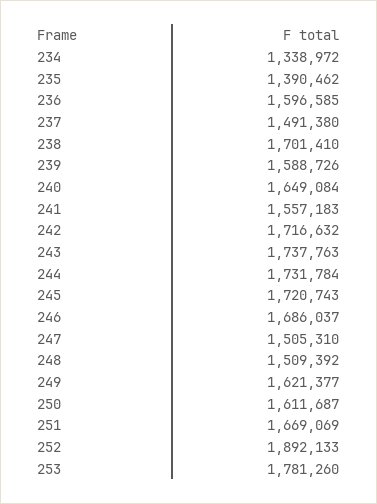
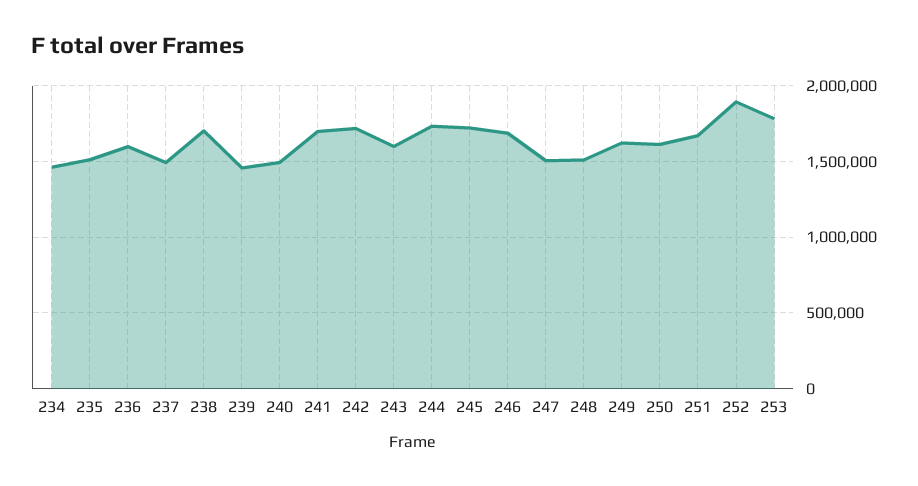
  {
-   "234": 1338972,
+   "234": 1450000,
-   "235": 1390462,
+   "235": 1500000,
    "236": 1596585,
    "237": 1491380,
    "238": 1701410,
-   "239": 1588726,
+   "239": 1450000,
-   "240": 1649084,
+   "240": 1500000,
-   "241": 1557183,
+   "241": 1700000,
    "242": 1716632,
-   "243": 1737763,
+   "243": 1600000,
    "244": 1731784,
    "245": 1720743,
    "246": 1686037,
    "247": 1505310,
    "248": 1509392,
    "249": 1621377,
    "250": 1611687,
    "251": 1669069,
    "252": 1892133,
    "253": 1781260
  }

